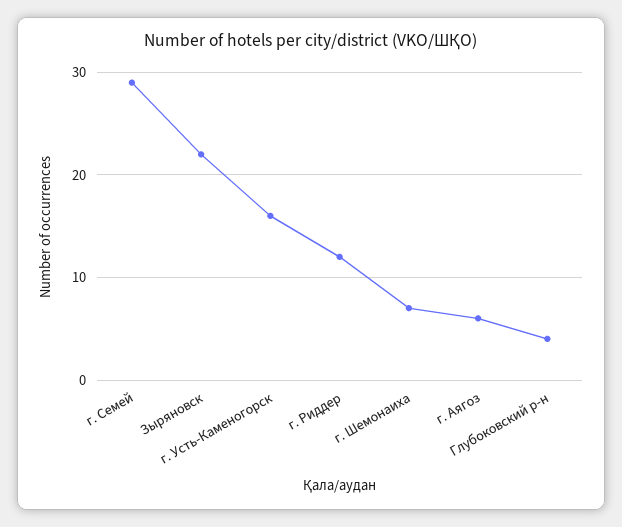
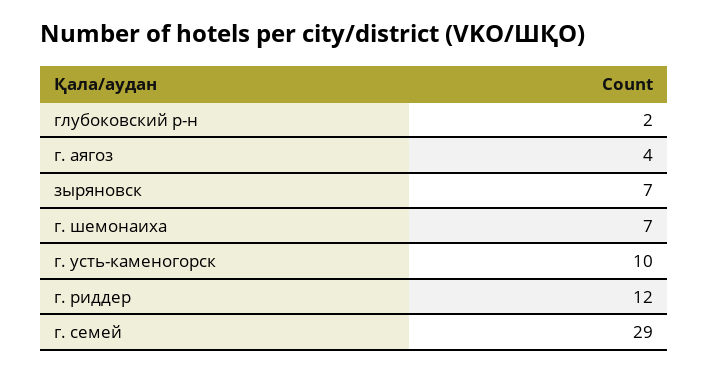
  {
    "г. Семей": 29,
-   "Зыряновск": 22,
+   "Зыряновск": 7,
-   "г. Усть-Каменогорск": 16,
+   "г. Усть-Каменогорск": 10,
    "г. Риддер": 12,
    "г. Шемонаиха": 7,
-   "г. Аягоз": 6,
+   "г. Аягоз": 4,
-   "Глубоковский р-н": 4
+   "Глубоковский р-н": 2
  }

